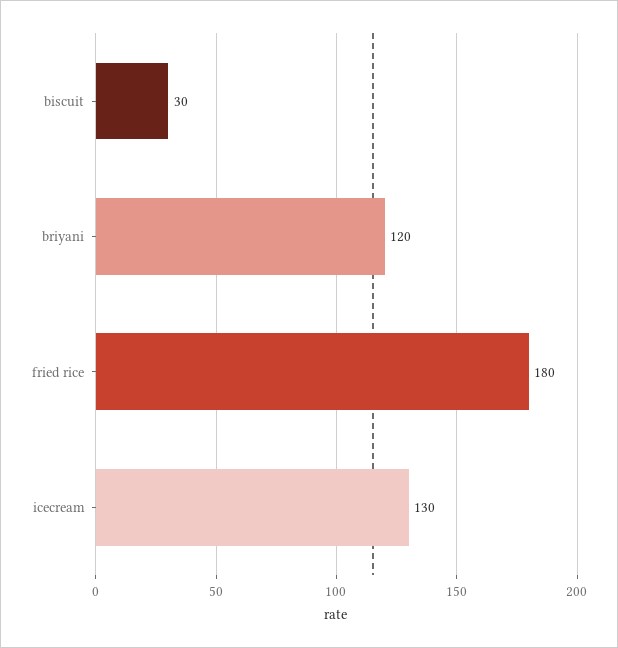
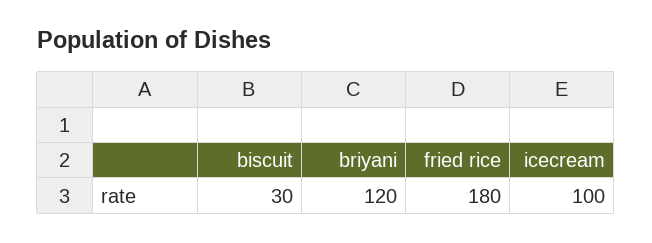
  {
    "biscuit": 30,
    "briyani": 120,
    "fried rice": 180,
-   "icecream": 130
+   "icecream": 100
  }

